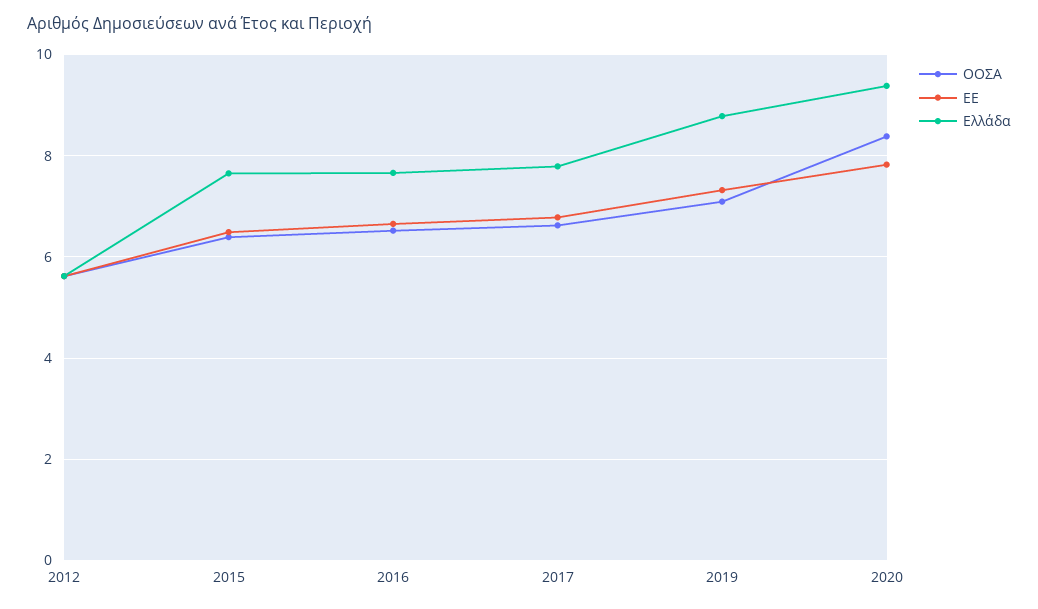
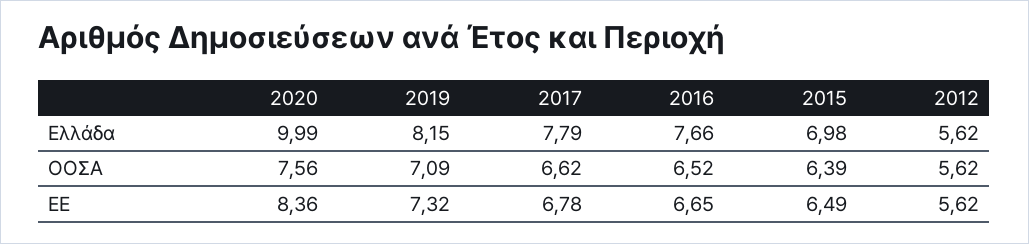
  {
    "ΟΟΣΑ": {
      "2012": 5.62,
      "2015": 6.39,
      "2016": 6.52,
      "2017": 6.62,
      "2019": 7.09,
-     "2020": 8.4
+     "2020": 7.56
    },
    "ΕΕ": {
      "2012": 5.62,
      "2015": 6.49,
      "2016": 6.65,
      "2017": 6.78,
      "2019": 7.32,
-     "2020": 7.8
+     "2020": 8.36
    },
    "Ελλάδα": {
      "2012": 5.62,
-     "2015": 7.6,
+     "2015": 6.98,
      "2016": 7.66,
      "2017": 7.79,
-     "2019": 8.8,
+     "2019": 8.15,
-     "2020": 9.4
+     "2020": 9.99
    }
  }

